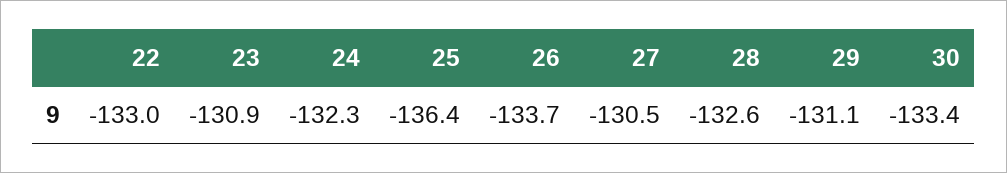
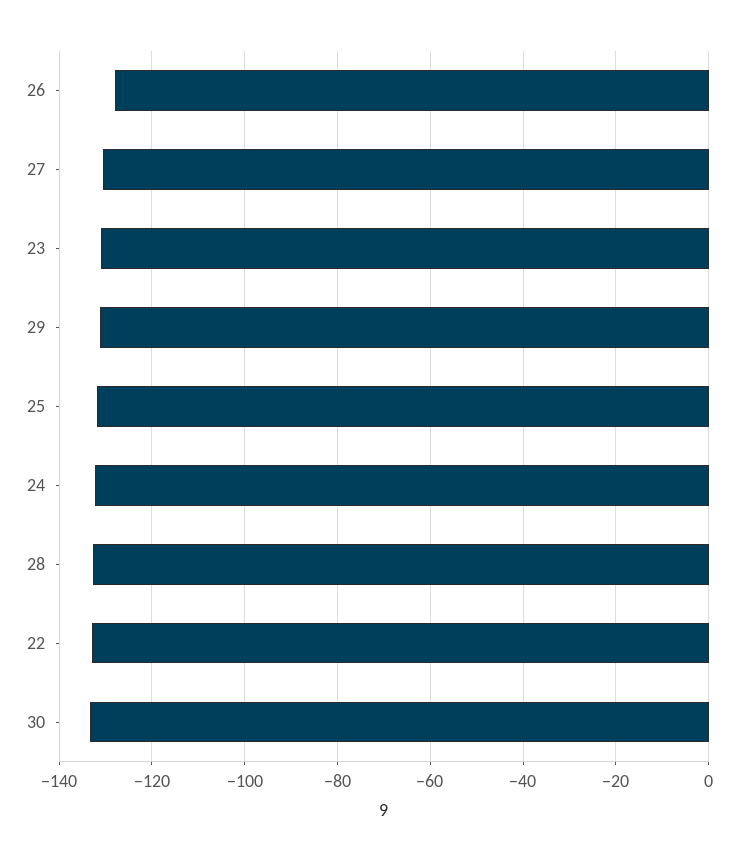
  {
    "22": -133,
    "23": -130.9,
    "24": -132.3,
-   "25": -136.4,
+   "25": -132,
-   "26": -133.7,
+   "26": -128,
    "27": -130.5,
    "28": -132.6,
    "29": -131.1,
    "30": -133.4
  }

